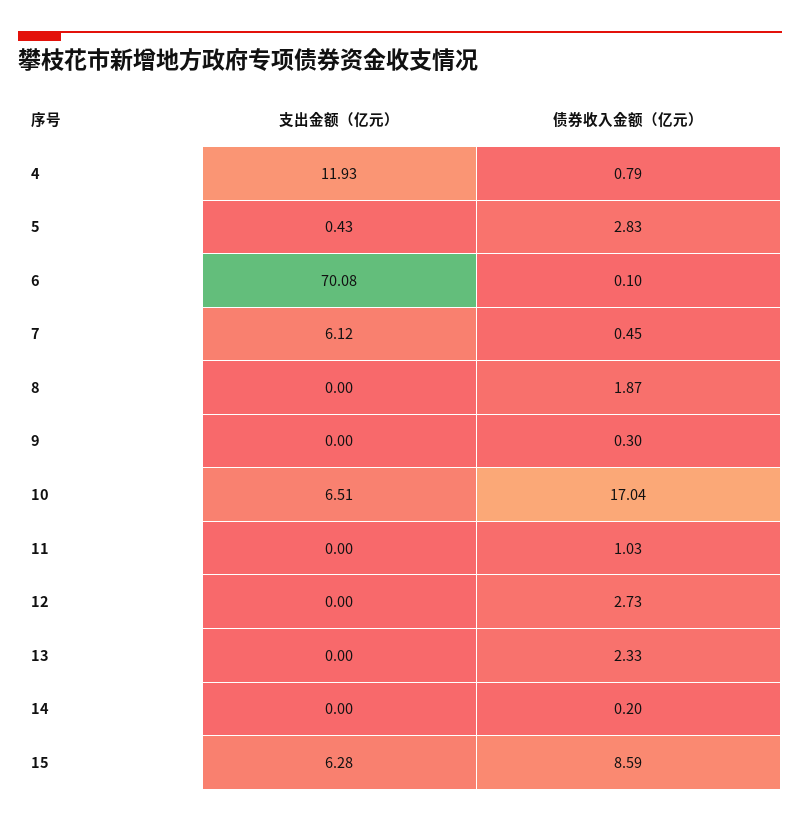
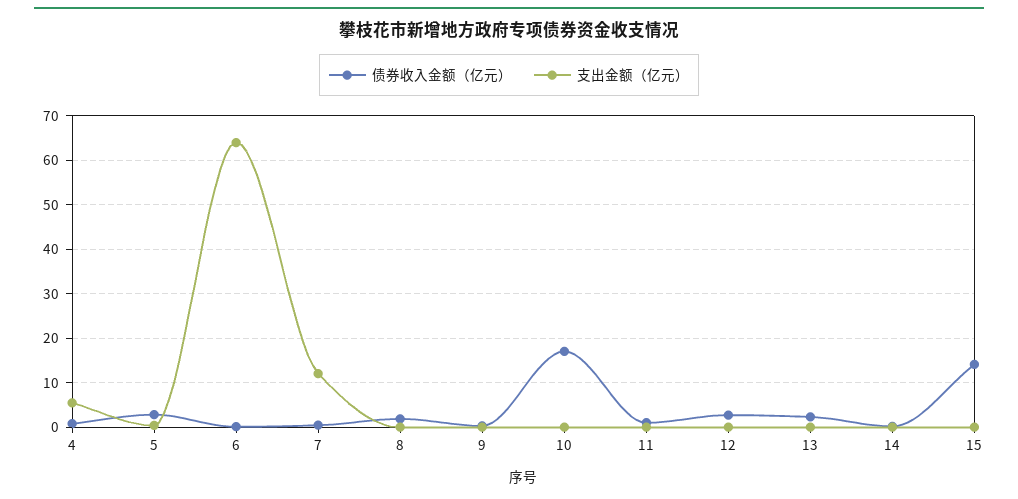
  {
    "支出金额（亿元）": {
-     "4": 11.93,
+     "4": 6,
      "5": 0.43,
-     "6": 70.08,
+     "6": 64,
-     "7": 6.12,
+     "7": 12,
      "8": 0,
      "9": 0,
-     "10": 6.51,
+     "10": 0,
      "11": 0,
      "12": 0,
      "13": 0,
      "14": 0,
-     "15": 6.28
+     "15": 0
    },
    "债券收入金额（亿元）": {
      "4": 0.79,
      "5": 2.83,
      "6": 0.1,
      "7": 0.45,
      "8": 1.87,
      "9": 0.3,
      "10": 17.04,
      "11": 1.03,
      "12": 2.73,
      "13": 2.33,
      "14": 0.2,
-     "15": 8.59
+     "15": 14
    }
  }

